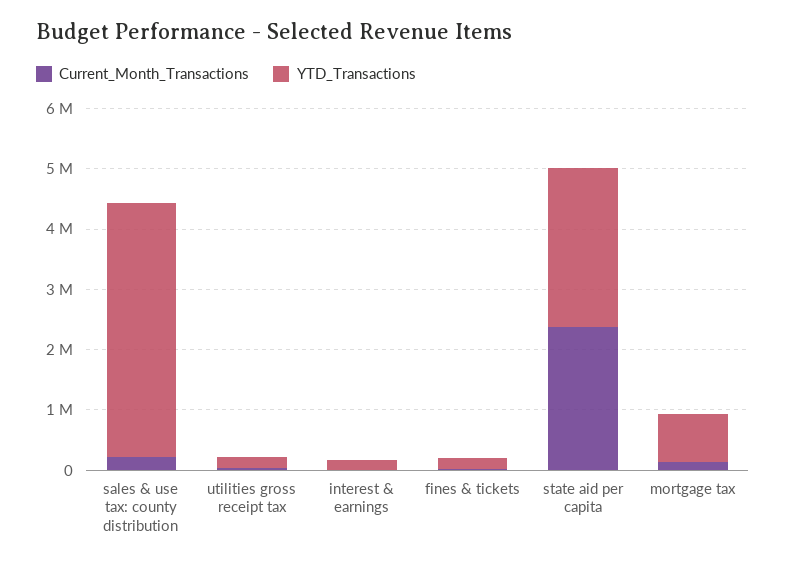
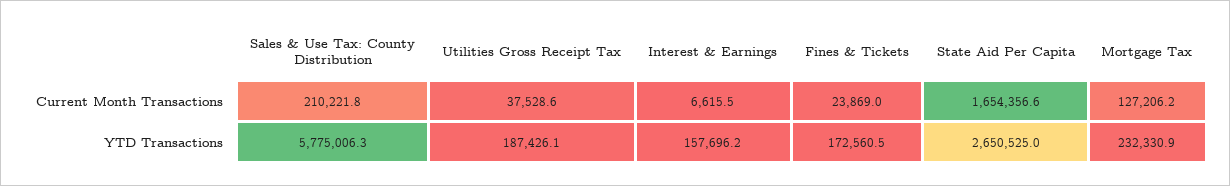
  {
    "Current_Month_Transactions": {
      "sales & use tax: county distribution": 210221.8,
      "utilities gross receipt tax": 37528.6,
      "interest & earnings": 6615.5,
      "fines & tickets": 23869,
-     "state aid per capita": 2400000,
+     "state aid per capita": 1654356.6,
      "mortgage tax": 127206.2
    },
    "YTD_Transactions": {
-     "sales & use tax: county distribution": 4200000,
+     "sales & use tax: county distribution": 5775006.3,
      "utilities gross receipt tax": 187426.1,
      "interest & earnings": 157696.2,
      "fines & tickets": 172560.5,
      "state aid per capita": 2650525,
-     "mortgage tax": 800000
+     "mortgage tax": 232330.9
    }
  }

